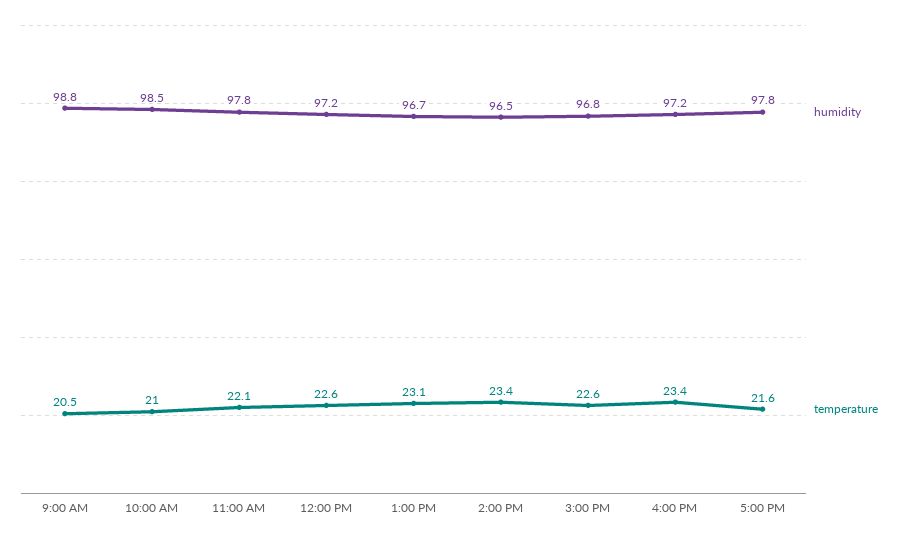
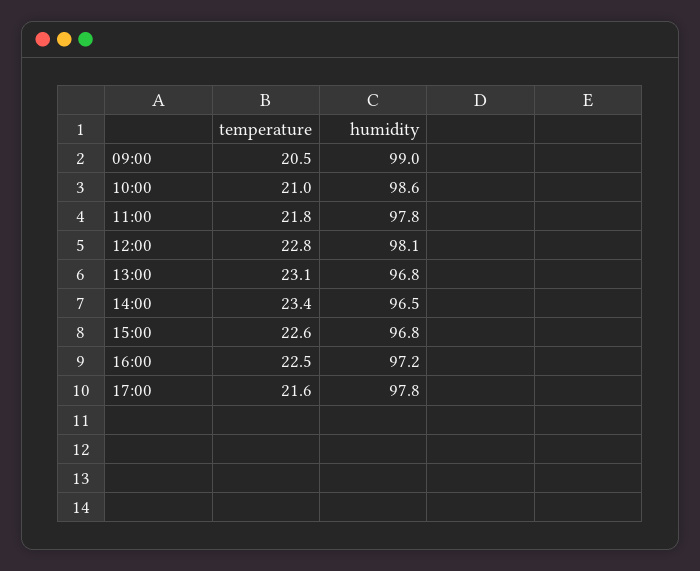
  {
    "humidity": {
-     "9:00 AM": 98.8,
+     "9:00 AM": 99,
-     "10:00 AM": 98.5,
+     "10:00 AM": 98.6,
      "11:00 AM": 97.8,
-     "12:00 PM": 97.2,
+     "12:00 PM": 98.1,
-     "1:00 PM": 96.7,
+     "1:00 PM": 96.8,
      "2:00 PM": 96.5,
      "3:00 PM": 96.8,
      "4:00 PM": 97.2,
      "5:00 PM": 97.8
    },
    "temperature": {
      "9:00 AM": 20.5,
      "10:00 AM": 21,
-     "11:00 AM": 22.1,
+     "11:00 AM": 21.8,
-     "12:00 PM": 22.6,
+     "12:00 PM": 22.8,
      "1:00 PM": 23.1,
      "2:00 PM": 23.4,
      "3:00 PM": 22.6,
-     "4:00 PM": 23.4,
+     "4:00 PM": 22.5,
      "5:00 PM": 21.6
    }
  }

